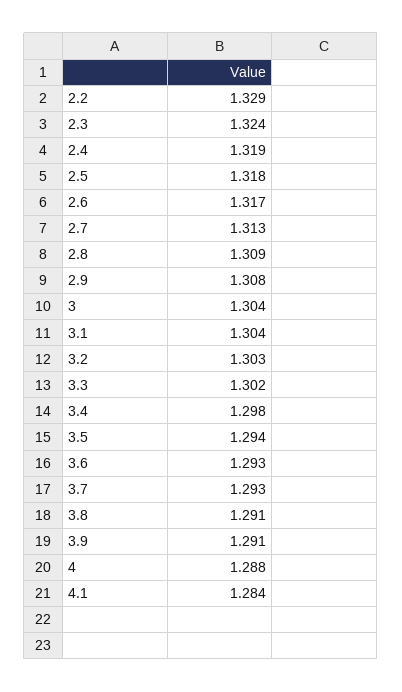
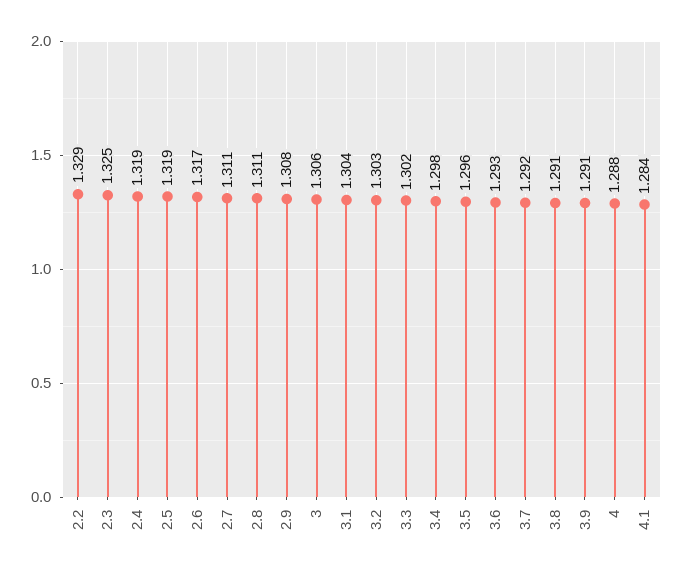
  {
    "2.2": 1.329,
-   "2.3": 1.324,
+   "2.3": 1.325,
    "2.4": 1.319,
-   "2.5": 1.318,
+   "2.5": 1.319,
    "2.6": 1.317,
-   "2.7": 1.313,
+   "2.7": 1.311,
-   "2.8": 1.309,
+   "2.8": 1.311,
    "2.9": 1.308,
-   "3": 1.304,
+   "3": 1.306,
    "3.1": 1.304,
    "3.2": 1.303,
    "3.3": 1.302,
    "3.4": 1.298,
-   "3.5": 1.294,
+   "3.5": 1.296,
    "3.6": 1.293,
-   "3.7": 1.293,
+   "3.7": 1.292,
    "3.8": 1.291,
    "3.9": 1.291,
    "4": 1.288,
    "4.1": 1.284
  }

